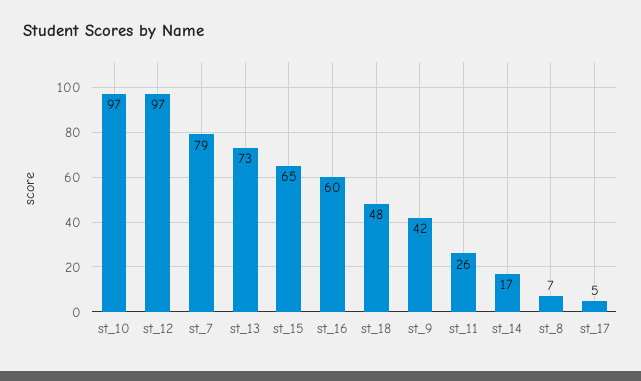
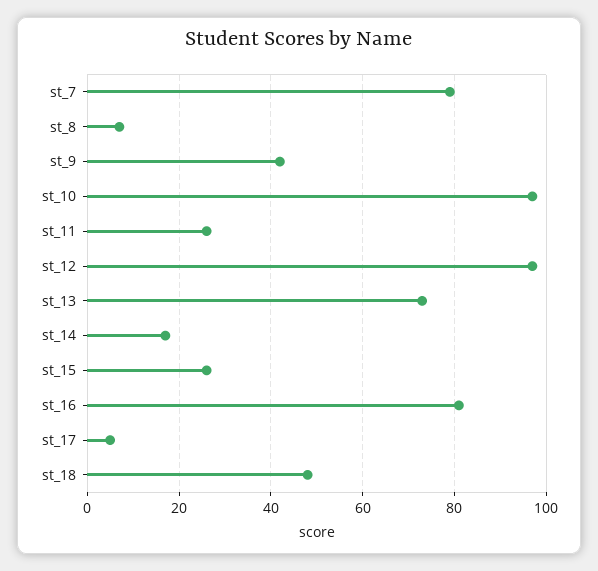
  {
    "st_10": 97,
    "st_12": 97,
    "st_7": 79,
    "st_13": 73,
-   "st_15": 65,
+   "st_15": 25,
-   "st_16": 60,
+   "st_16": 80,
    "st_18": 48,
    "st_9": 42,
    "st_11": 26,
    "st_14": 17,
    "st_8": 7,
    "st_17": 5
  }

